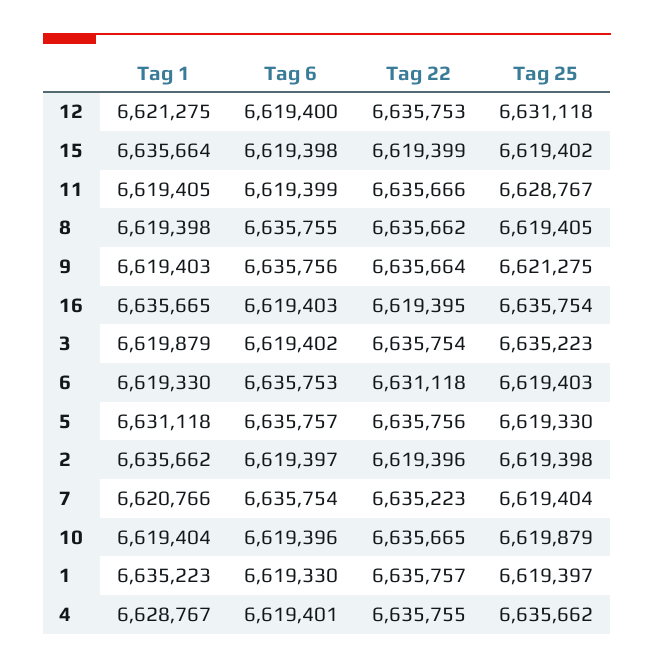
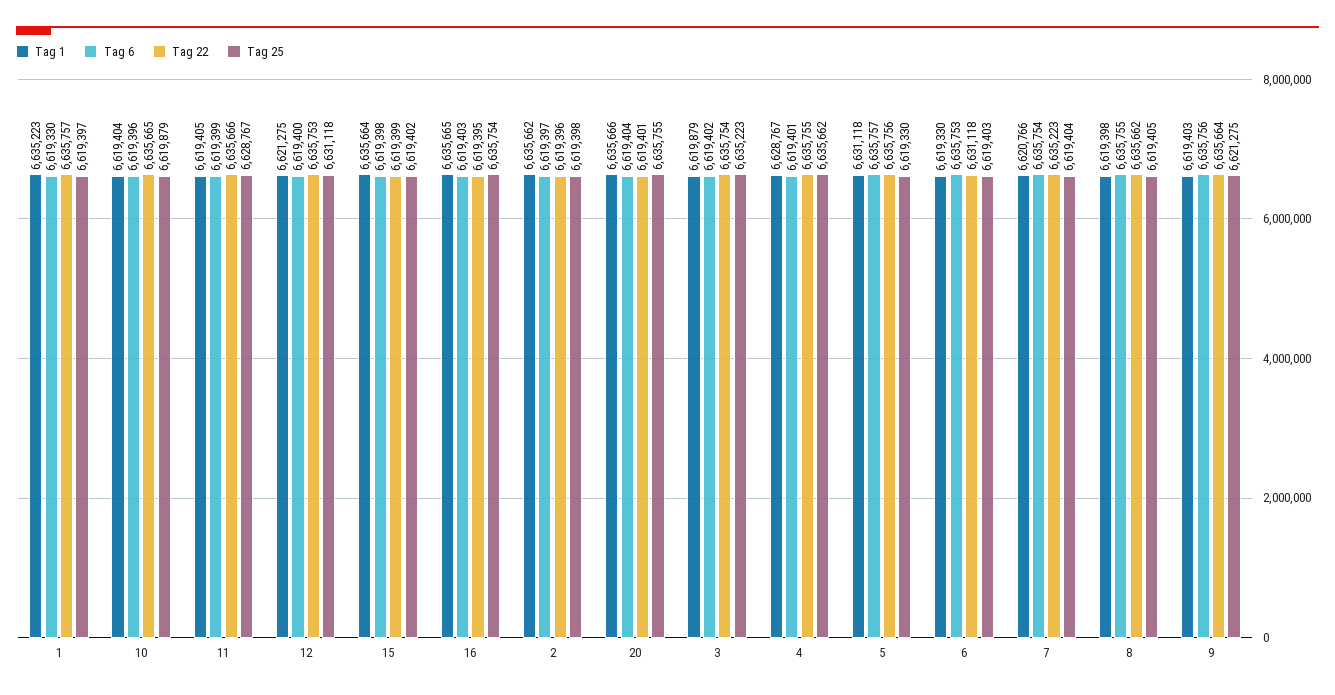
  {
    "Tag 1": {
      "12": 6621275,
      "15": 6635664,
      "11": 6619405,
      "8": 6619398,
      "9": 6619403,
      "16": 6635665,
      "3": 6619879,
      "6": 6619330,
      "5": 6631118,
      "2": 6635662,
      "7": 6620766,
      "10": 6619404,
      "1": 6635223,
-     "4": 6628767
+     "4": 6628767,
+     "20": 6635666
    },
    "Tag 6": {
      "12": 6619400,
      "15": 6619398,
      "11": 6619399,
      "8": 6635755,
      "9": 6635756,
      "16": 6619403,
      "3": 6619402,
      "6": 6635753,
      "5": 6635757,
      "2": 6619397,
      "7": 6635754,
      "10": 6619396,
      "1": 6619330,
-     "4": 6619401
+     "4": 6619401,
+     "20": 6619404
    },
    "Tag 22": {
      "12": 6635753,
      "15": 6619399,
      "11": 6635666,
      "8": 6635662,
      "9": 6635664,
      "16": 6619395,
      "3": 6635754,
      "6": 6631118,
      "5": 6635756,
      "2": 6619396,
      "7": 6635223,
      "10": 6635665,
      "1": 6635757,
-     "4": 6635755
+     "4": 6635755,
+     "20": 6619401
    },
    "Tag 25": {
      "12": 6631118,
      "15": 6619402,
      "11": 6628767,
      "8": 6619405,
      "9": 6621275,
      "16": 6635754,
      "3": 6635223,
      "6": 6619403,
      "5": 6619330,
      "2": 6619398,
      "7": 6619404,
      "10": 6619879,
      "1": 6619397,
-     "4": 6635662
+     "4": 6635662,
+     "20": 6635755
    }
  }

